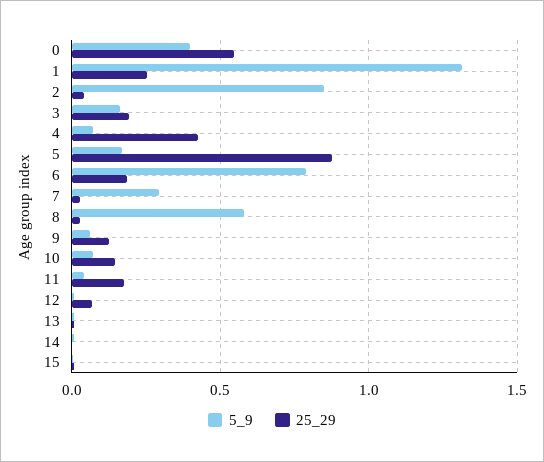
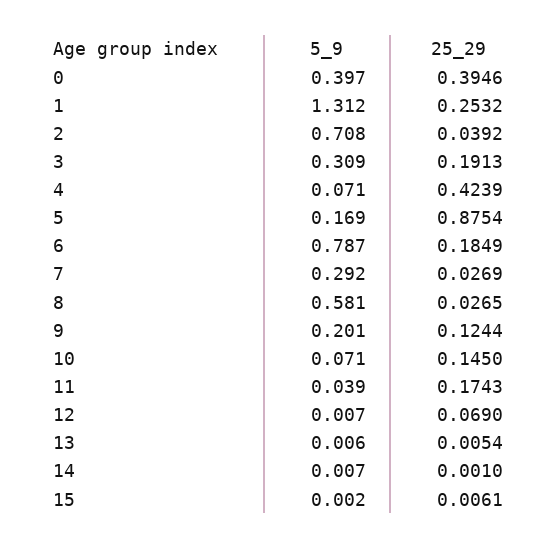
  {
    "5_9": {
      "0": 0.397,
      "1": 1.312,
-     "2": 0.85,
+     "2": 0.708,
-     "3": 0.15,
+     "3": 0.309,
      "4": 0.071,
      "5": 0.169,
      "6": 0.787,
      "7": 0.292,
      "8": 0.581,
-     "9": 0.05,
+     "9": 0.201,
      "10": 0.071,
      "11": 0.039,
      "12": 0.007,
      "13": 0.006,
      "14": 0.007,
      "15": 0.002
    },
    "25_29": {
-     "0": 0.55,
+     "0": 0.3946,
      "1": 0.2532,
      "2": 0.0392,
      "3": 0.1913,
      "4": 0.4239,
      "5": 0.8754,
      "6": 0.1849,
      "7": 0.0269,
      "8": 0.0265,
      "9": 0.1244,
      "10": 0.145,
      "11": 0.1743,
      "12": 0.069,
      "13": 0.0054,
      "14": 0.001,
      "15": 0.0061
    }
  }

